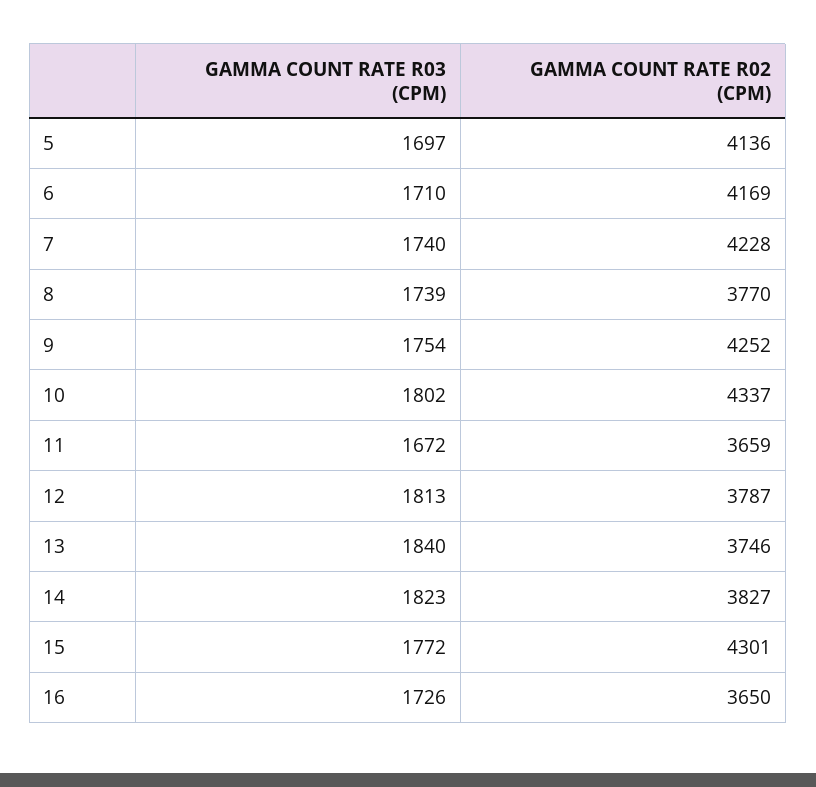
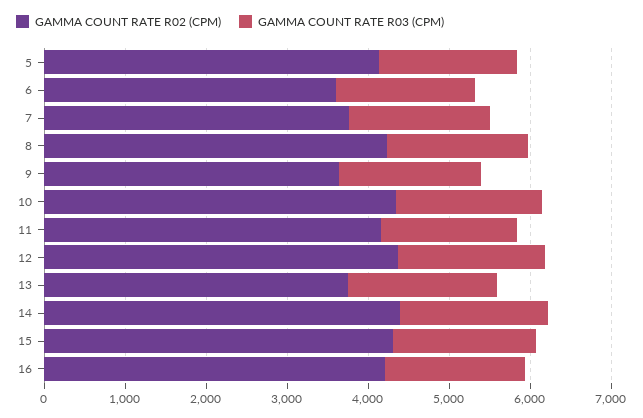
  {
    "GAMMA COUNT RATE R03 (CPM)": {
      "5": 1697,
      "6": 1710,
      "7": 1740,
      "8": 1739,
      "9": 1754,
      "10": 1802,
      "11": 1672,
      "12": 1813,
      "13": 1840,
      "14": 1823,
      "15": 1772,
      "16": 1726
    },
    "GAMMA COUNT RATE R02 (CPM)": {
      "5": 4136,
-     "6": 4169,
+     "6": 3600,
-     "7": 4228,
+     "7": 3800,
-     "8": 3770,
+     "8": 4200,
-     "9": 4252,
+     "9": 3600,
      "10": 4337,
-     "11": 3659,
+     "11": 4200,
-     "12": 3787,
+     "12": 4400,
      "13": 3746,
-     "14": 3827,
+     "14": 4400,
      "15": 4301,
-     "16": 3650
+     "16": 4200
    }
  }

